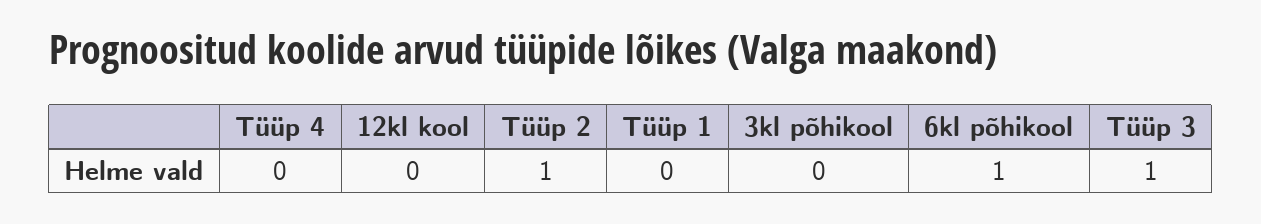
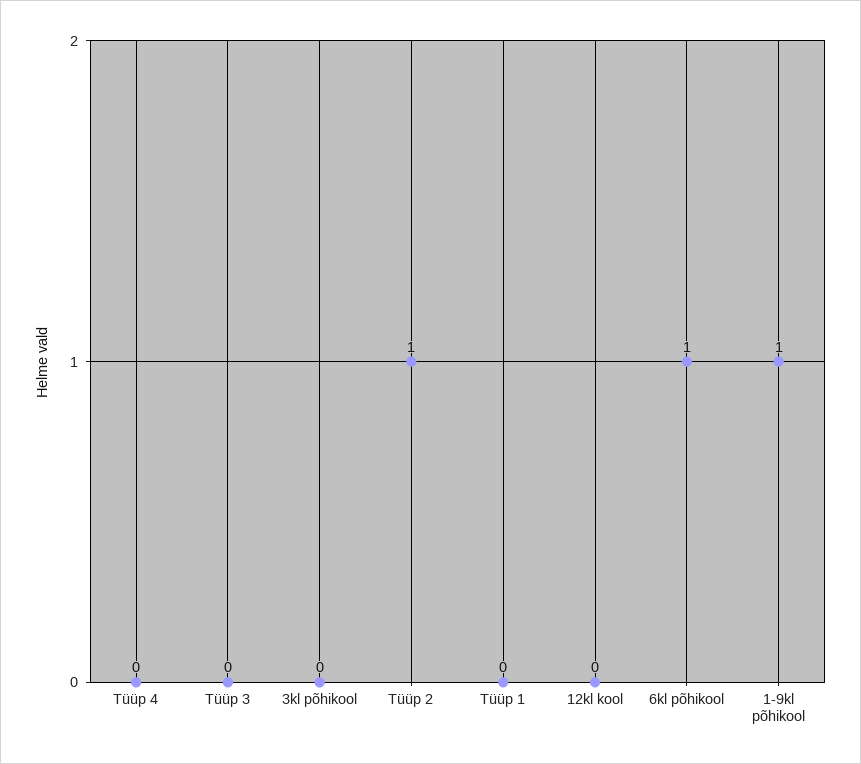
  {
    "Tüüp 4": 0,
    "12kl kool": 0,
    "Tüüp 2": 1,
    "Tüüp 1": 0,
    "3kl põhikool": 0,
    "6kl põhikool": 1,
-   "Tüüp 3": 1
+   "Tüüp 3": 0,
+   "1-9kl põhikool": 1
  }

